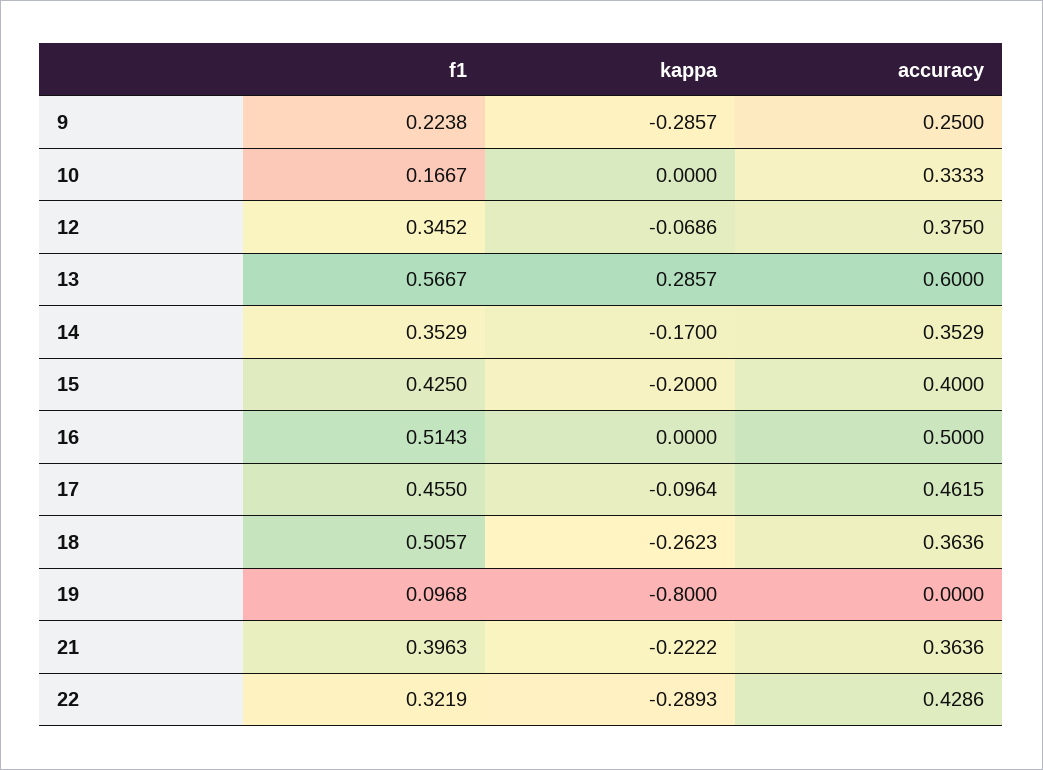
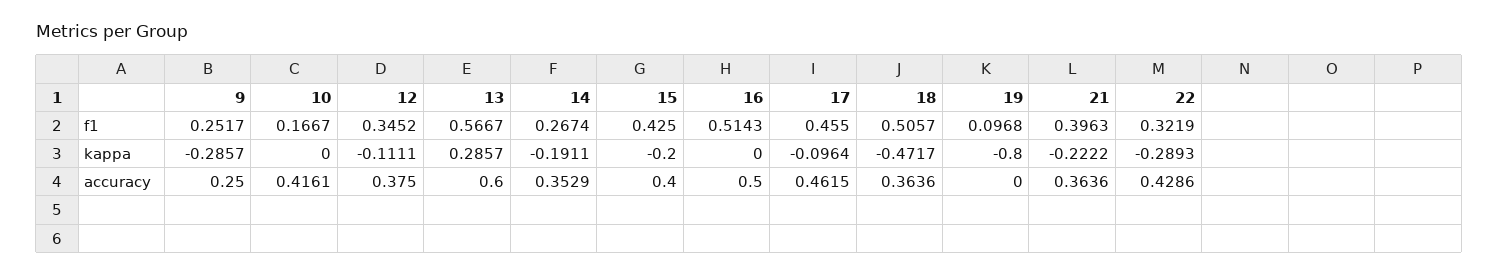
  {
    "f1": {
-     "9": 0.2238,
+     "9": 0.2517,
      "10": 0.1667,
      "12": 0.3452,
      "13": 0.5667,
-     "14": 0.3529,
+     "14": 0.2674,
      "15": 0.425,
      "16": 0.5143,
      "17": 0.455,
      "18": 0.5057,
      "19": 0.0968,
      "21": 0.3963,
      "22": 0.3219
    },
    "kappa": {
      "9": -0.2857,
      "10": 0,
-     "12": -0.0686,
+     "12": -0.1111,
      "13": 0.2857,
-     "14": -0.17,
+     "14": -0.1911,
      "15": -0.2,
      "16": 0,
      "17": -0.0964,
-     "18": -0.2623,
+     "18": -0.4717,
      "19": -0.8,
      "21": -0.2222,
      "22": -0.2893
    },
    "accuracy": {
      "9": 0.25,
-     "10": 0.3333,
+     "10": 0.4161,
      "12": 0.375,
      "13": 0.6,
      "14": 0.3529,
      "15": 0.4,
      "16": 0.5,
      "17": 0.4615,
      "18": 0.3636,
      "19": 0,
      "21": 0.3636,
      "22": 0.4286
    }
  }

